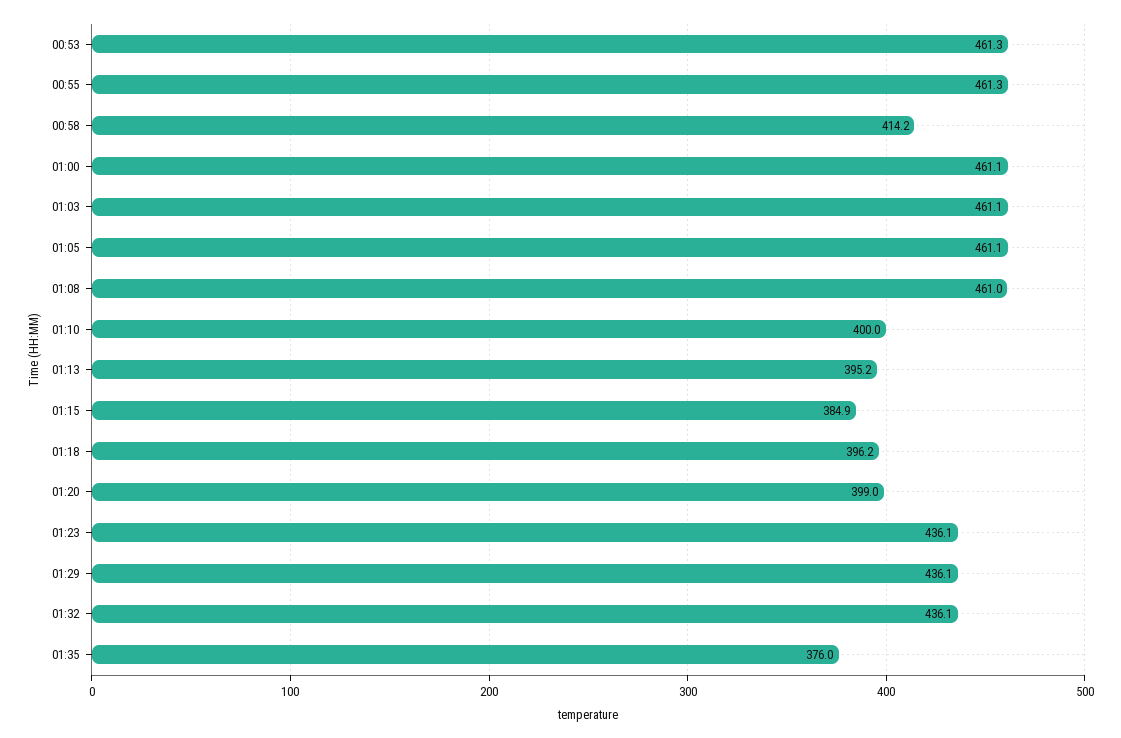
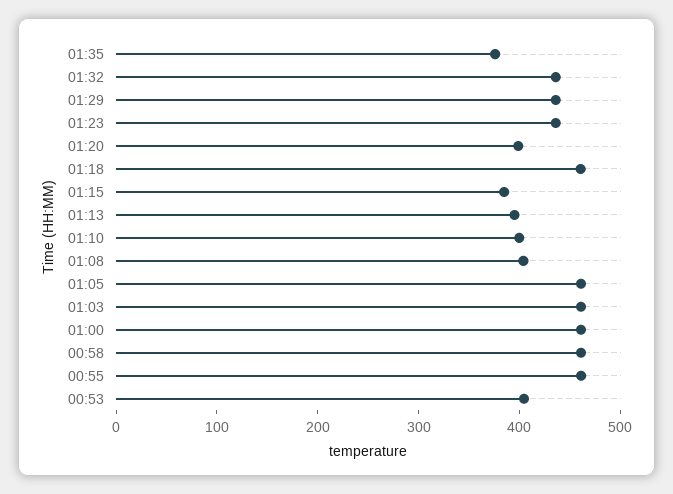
  {
-   "00:53": 461.3,
+   "00:53": 400,
    "00:55": 461.3,
-   "00:58": 414.2,
+   "00:58": 460,
    "01:00": 461.1,
    "01:03": 461.1,
    "01:05": 461.1,
-   "01:08": 461,
+   "01:08": 400,
    "01:10": 400,
    "01:13": 395.2,
    "01:15": 384.9,
-   "01:18": 396.2,
+   "01:18": 460,
    "01:20": 399,
    "01:23": 436.1,
    "01:29": 436.1,
    "01:32": 436.1,
    "01:35": 376
  }

